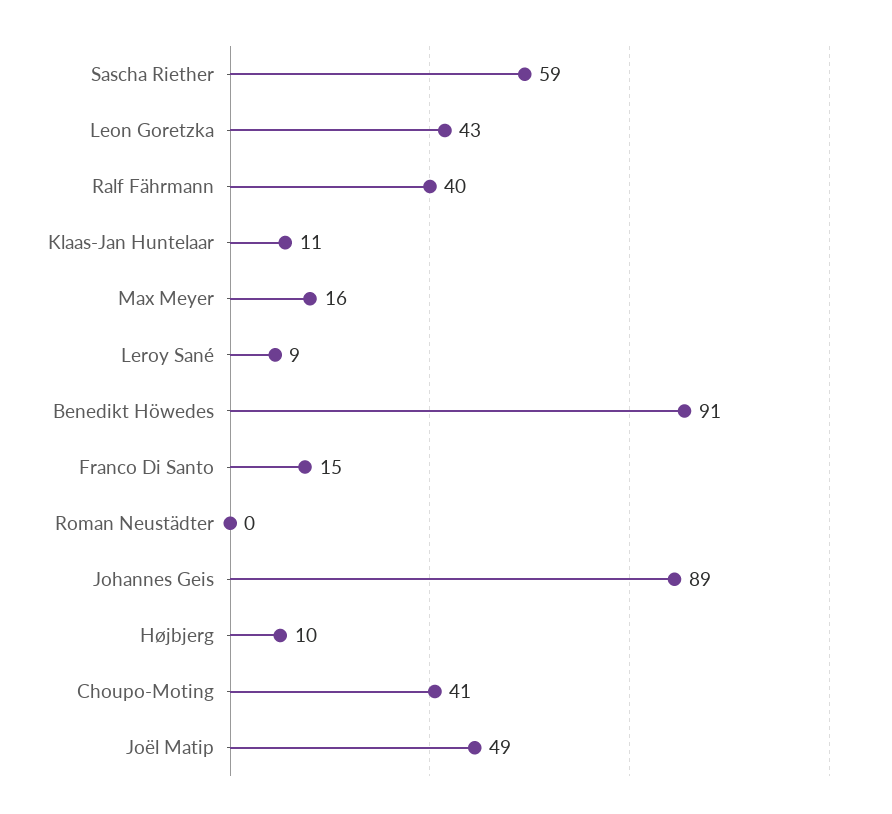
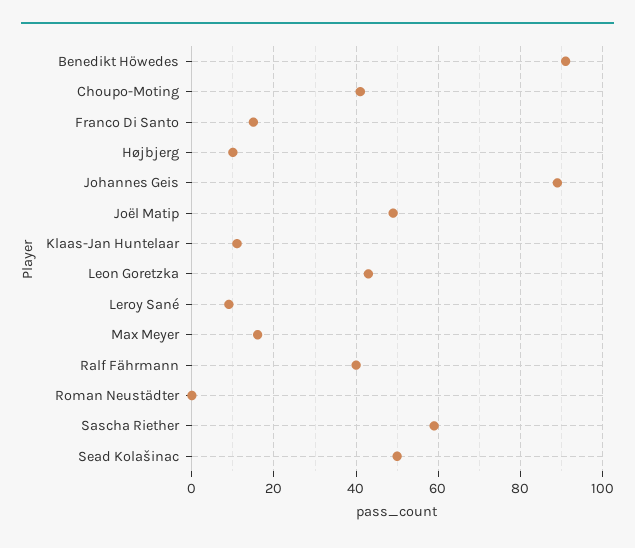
  {
    "Sascha Riether": 59,
    "Leon Goretzka": 43,
    "Ralf Fährmann": 40,
    "Klaas-Jan Huntelaar": 11,
    "Max Meyer": 16,
    "Leroy Sané": 9,
    "Benedikt Höwedes": 91,
    "Franco Di Santo": 15,
    "Roman Neustädter": 0,
    "Johannes Geis": 89,
    "Højbjerg": 10,
    "Choupo-Moting": 41,
-   "Joël Matip": 49
+   "Joël Matip": 49,
+   "Sead Kolašinac": 50
  }

